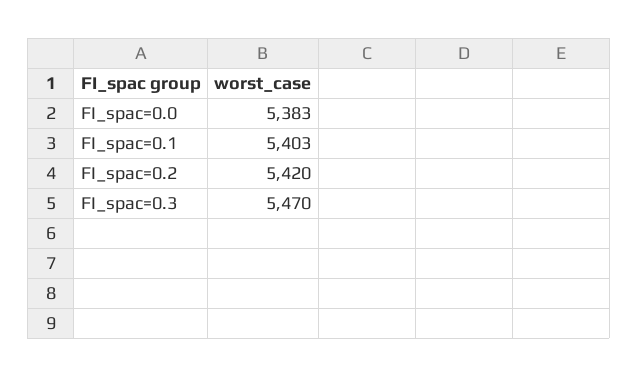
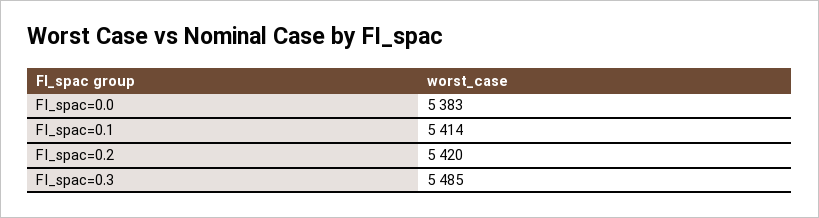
  {
    "FI_spac=0.0": 5383,
-   "FI_spac=0.1": 5403,
+   "FI_spac=0.1": 5414,
    "FI_spac=0.2": 5420,
-   "FI_spac=0.3": 5470
+   "FI_spac=0.3": 5485
  }

